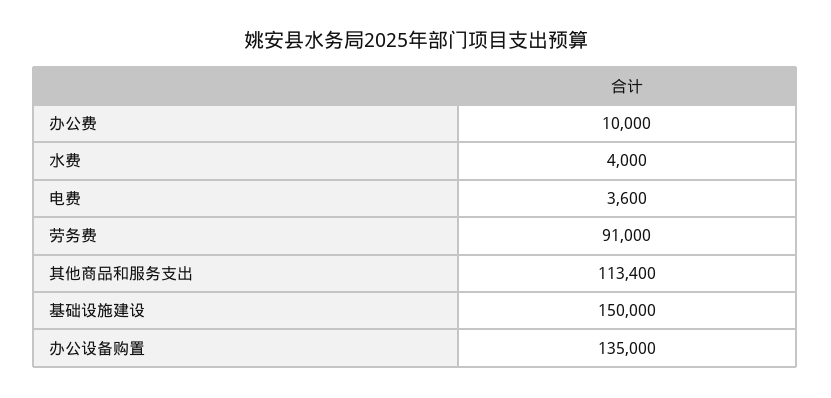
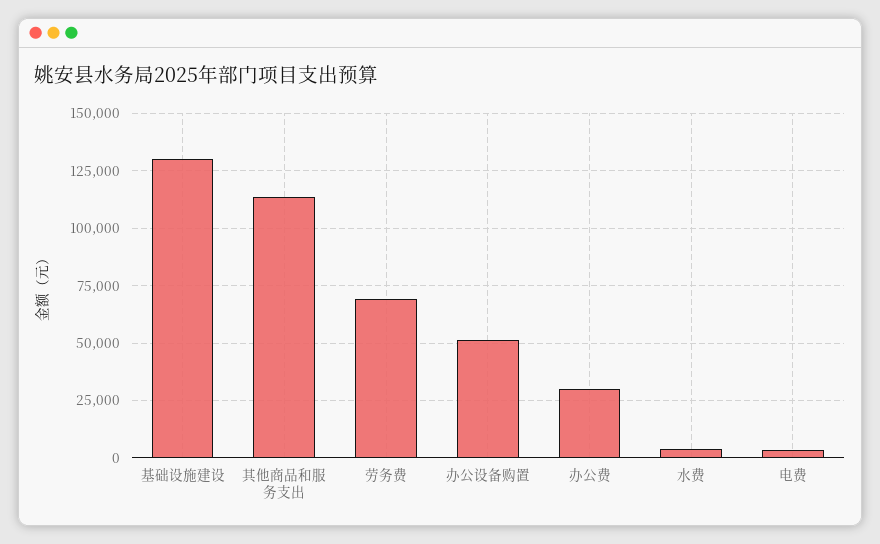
  {
-   "办公费": 10000,
+   "办公费": 30000,
    "水费": 4000,
    "电费": 3600,
-   "劳务费": 91000,
+   "劳务费": 70000,
    "其他商品和服务支出": 113400,
-   "基础设施建设": 150000,
+   "基础设施建设": 130000,
-   "办公设备购置": 135000
+   "办公设备购置": 50000
  }

